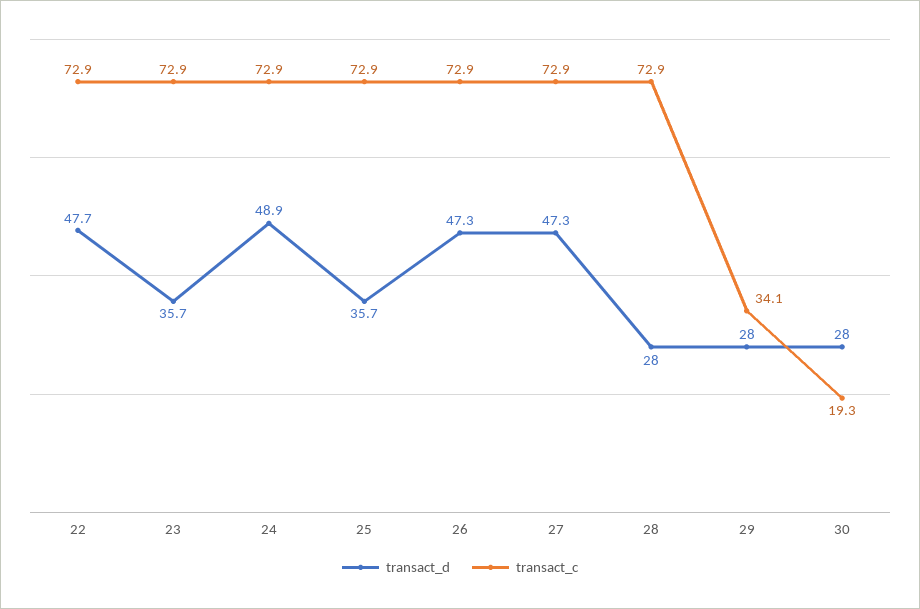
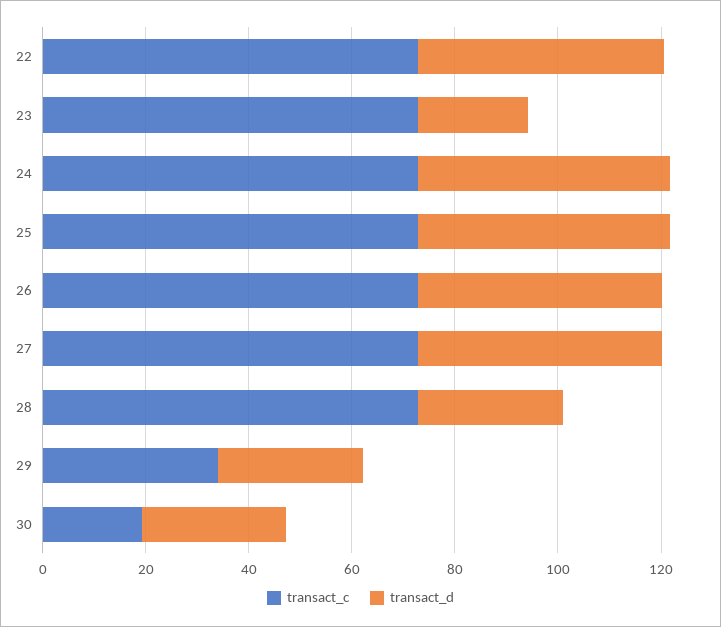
  {
    "transact_d": {
      "22": 47.7,
-     "23": 35.7,
+     "23": 20,
      "24": 48.9,
-     "25": 35.7,
+     "25": 50,
      "26": 47.3,
      "27": 47.3,
      "28": 28,
      "29": 28,
      "30": 28
    },
    "transact_c": {
      "22": 72.9,
      "23": 72.9,
      "24": 72.9,
      "25": 72.9,
      "26": 72.9,
      "27": 72.9,
      "28": 72.9,
      "29": 34.1,
      "30": 19.3
    }
  }

